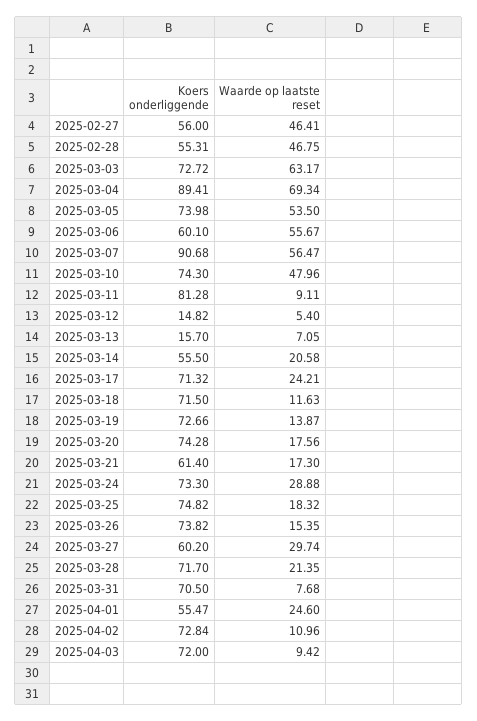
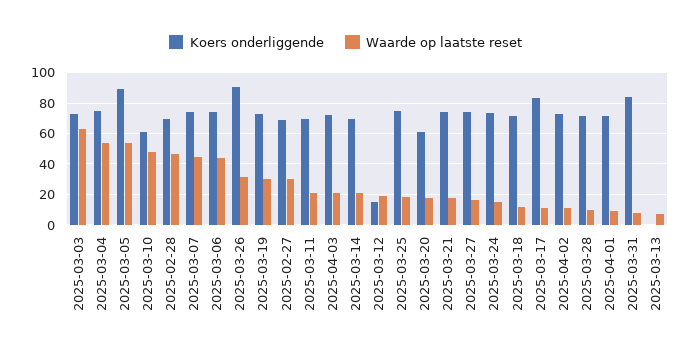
  {
    "Koers onderliggende": {
-     "2025-02-27": 56,
+     "2025-02-27": 70,
-     "2025-02-28": 55.31,
+     "2025-02-28": 70,
      "2025-03-03": 72.72,
-     "2025-03-04": 89.41,
+     "2025-03-04": 75,
-     "2025-03-05": 73.98,
+     "2025-03-05": 90,
-     "2025-03-06": 60.1,
+     "2025-03-06": 75,
-     "2025-03-07": 90.68,
+     "2025-03-07": 75,
-     "2025-03-10": 74.3,
+     "2025-03-10": 60,
-     "2025-03-11": 81.28,
+     "2025-03-11": 70,
      "2025-03-12": 14.82,
-     "2025-03-13": 15.7,
+     "2025-03-13": 0,
-     "2025-03-14": 55.5,
+     "2025-03-14": 70,
-     "2025-03-17": 71.32,
+     "2025-03-17": 85,
      "2025-03-18": 71.5,
      "2025-03-19": 72.66,
-     "2025-03-20": 74.28,
+     "2025-03-20": 60,
-     "2025-03-21": 61.4,
+     "2025-03-21": 75,
      "2025-03-24": 73.3,
      "2025-03-25": 74.82,
-     "2025-03-26": 73.82,
+     "2025-03-26": 90,
-     "2025-03-27": 60.2,
+     "2025-03-27": 75,
      "2025-03-28": 71.7,
-     "2025-03-31": 70.5,
+     "2025-03-31": 85,
-     "2025-04-01": 55.47,
+     "2025-04-01": 70,
      "2025-04-02": 72.84,
      "2025-04-03": 72
    },
    "Waarde op laatste reset": {
-     "2025-02-27": 46.41,
+     "2025-02-27": 30,
      "2025-02-28": 46.75,
      "2025-03-03": 63.17,
-     "2025-03-04": 69.34,
+     "2025-03-04": 55,
      "2025-03-05": 53.5,
-     "2025-03-06": 55.67,
+     "2025-03-06": 45,
-     "2025-03-07": 56.47,
+     "2025-03-07": 45,
      "2025-03-10": 47.96,
-     "2025-03-11": 9.11,
+     "2025-03-11": 20,
-     "2025-03-12": 5.4,
+     "2025-03-12": 20,
      "2025-03-13": 7.05,
      "2025-03-14": 20.58,
-     "2025-03-17": 24.21,
+     "2025-03-17": 10,
      "2025-03-18": 11.63,
-     "2025-03-19": 13.87,
+     "2025-03-19": 30,
      "2025-03-20": 17.56,
      "2025-03-21": 17.3,
-     "2025-03-24": 28.88,
+     "2025-03-24": 15,
      "2025-03-25": 18.32,
-     "2025-03-26": 15.35,
+     "2025-03-26": 30,
-     "2025-03-27": 29.74,
+     "2025-03-27": 15,
-     "2025-03-28": 21.35,
+     "2025-03-28": 10,
      "2025-03-31": 7.68,
-     "2025-04-01": 24.6,
+     "2025-04-01": 10,
      "2025-04-02": 10.96,
-     "2025-04-03": 9.42
+     "2025-04-03": 20
    }
  }

